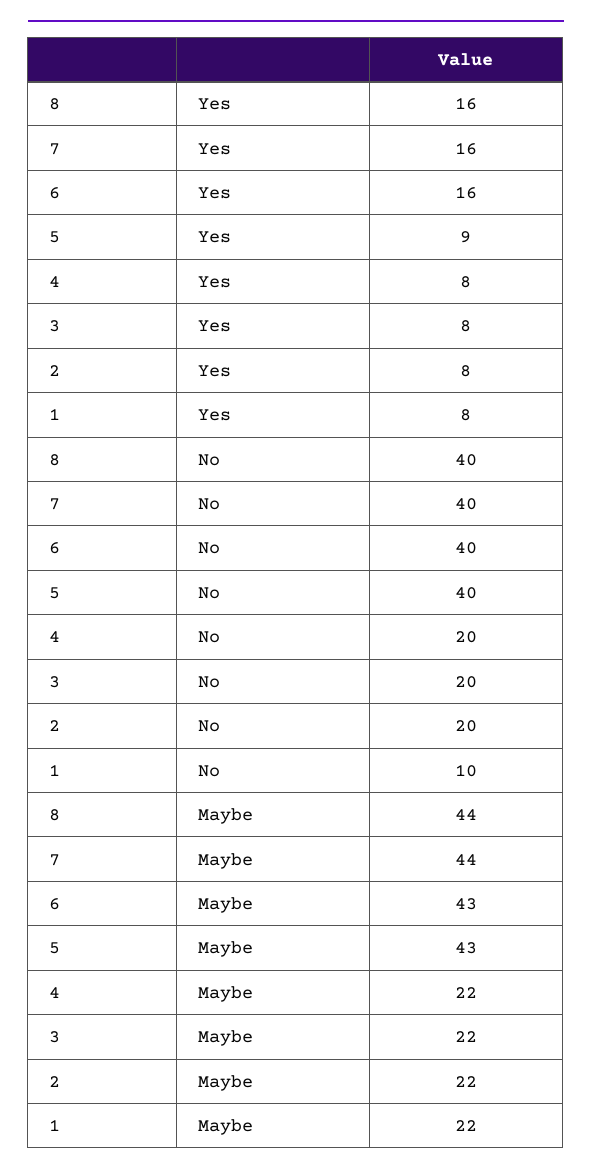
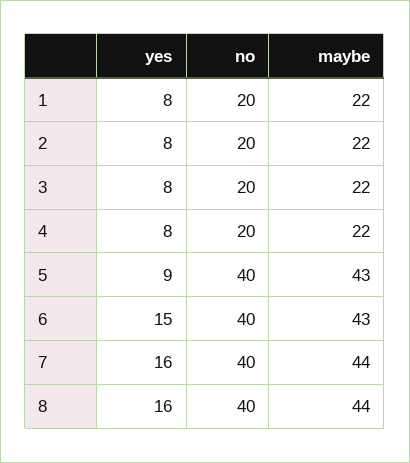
  {
    "8": {
      "Yes": 16,
      "No": 40,
      "Maybe": 44
    },
    "7": {
      "Yes": 16,
      "No": 40,
      "Maybe": 44
    },
    "6": {
-     "Yes": 16,
+     "Yes": 15,
      "No": 40,
      "Maybe": 43
    },
    "5": {
      "Yes": 9,
      "No": 40,
      "Maybe": 43
    },
    "4": {
      "Yes": 8,
      "No": 20,
      "Maybe": 22
    },
    "3": {
      "Yes": 8,
      "No": 20,
      "Maybe": 22
    },
    "2": {
      "Yes": 8,
      "No": 20,
      "Maybe": 22
    },
    "1": {
      "Yes": 8,
-     "No": 10,
+     "No": 20,
      "Maybe": 22
    }
  }

